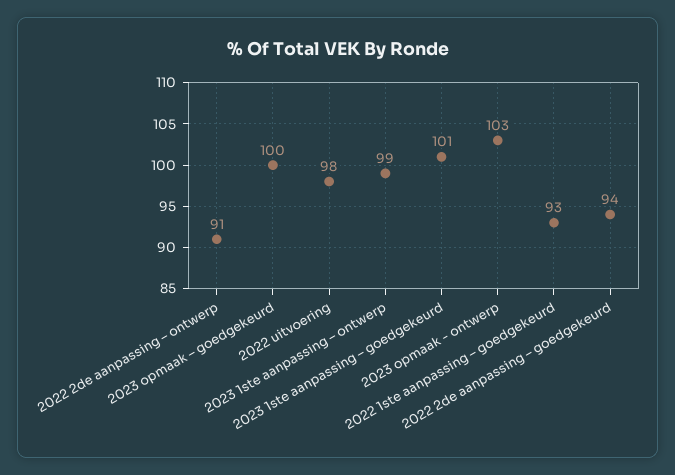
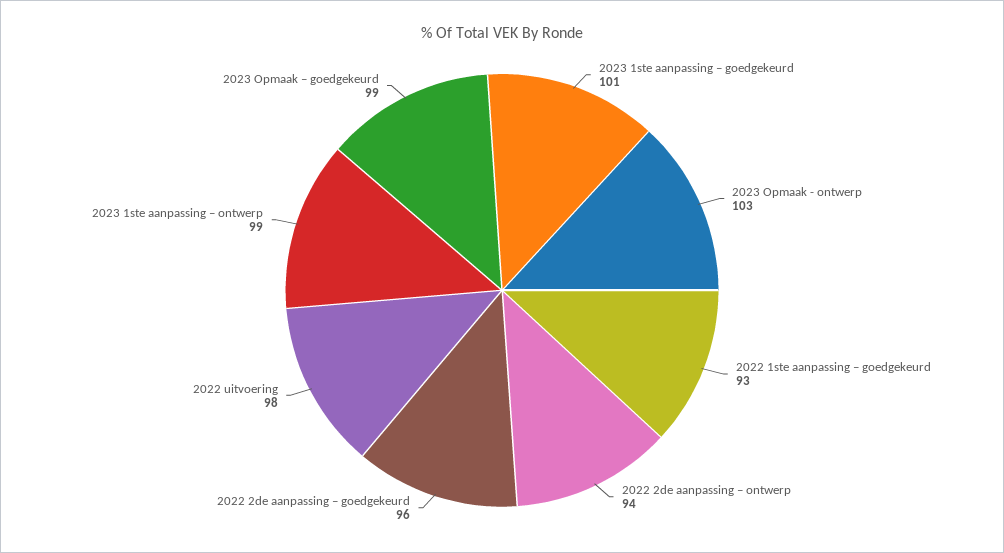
  {
-   "2022 2de aanpassing – ontwerp": 91,
+   "2022 2de aanpassing – ontwerp": 94,
-   "2023 opmaak – goedgekeurd": 100,
+   "2023 opmaak – goedgekeurd": 99,
    "2022 uitvoering": 98,
    "2023 1ste aanpassing – ontwerp": 99,
    "2023 1ste aanpassing – goedgekeurd": 101,
    "2023 opmaak - ontwerp": 103,
    "2022 1ste aanpassing – goedgekeurd": 93,
-   "2022 2de aanpassing – goedgekeurd": 94
+   "2022 2de aanpassing – goedgekeurd": 96
  }

